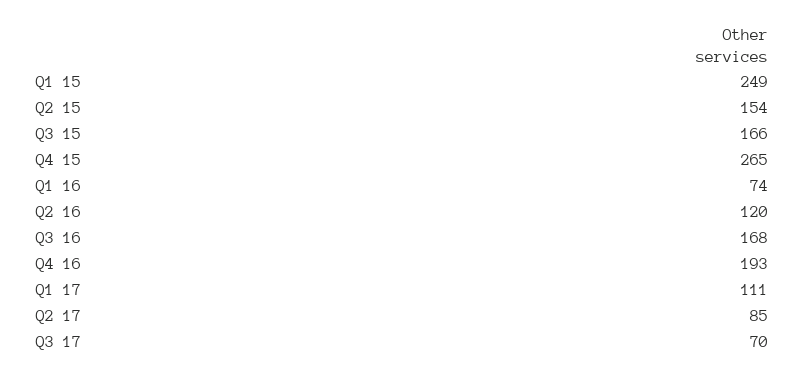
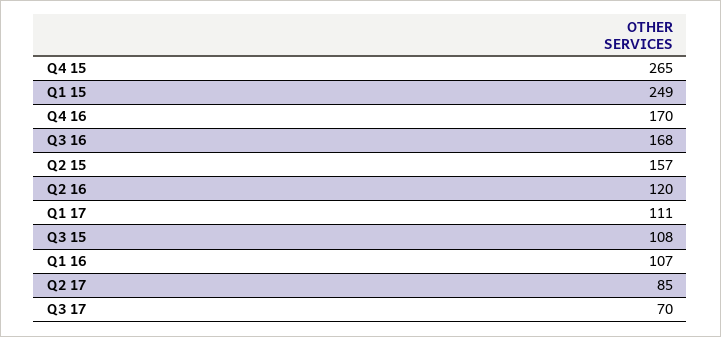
  {
    "Q1 15": 249,
-   "Q2 15": 154,
+   "Q2 15": 157,
-   "Q3 15": 166,
+   "Q3 15": 108,
    "Q4 15": 265,
-   "Q1 16": 74,
+   "Q1 16": 107,
    "Q2 16": 120,
    "Q3 16": 168,
-   "Q4 16": 193,
+   "Q4 16": 170,
    "Q1 17": 111,
    "Q2 17": 85,
    "Q3 17": 70
  }

